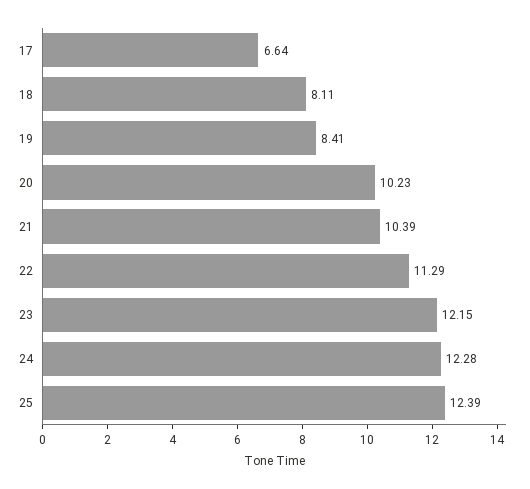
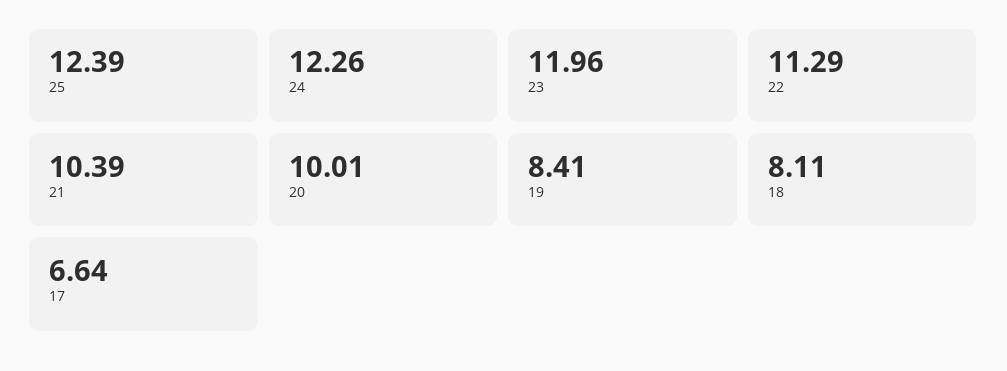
  {
    "17": 6.64,
    "18": 8.11,
    "19": 8.41,
-   "20": 10.23,
+   "20": 10.01,
    "21": 10.39,
    "22": 11.29,
-   "23": 12.15,
+   "23": 11.96,
-   "24": 12.28,
+   "24": 12.26,
    "25": 12.39
  }

